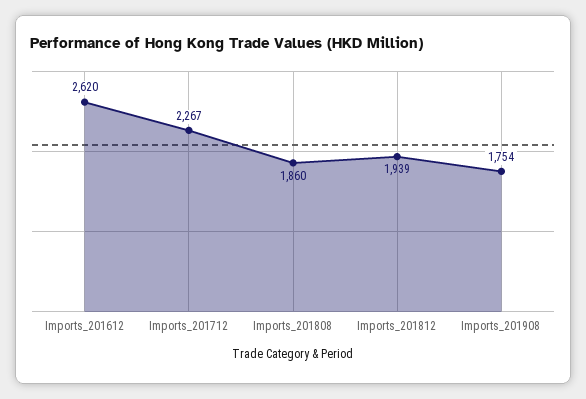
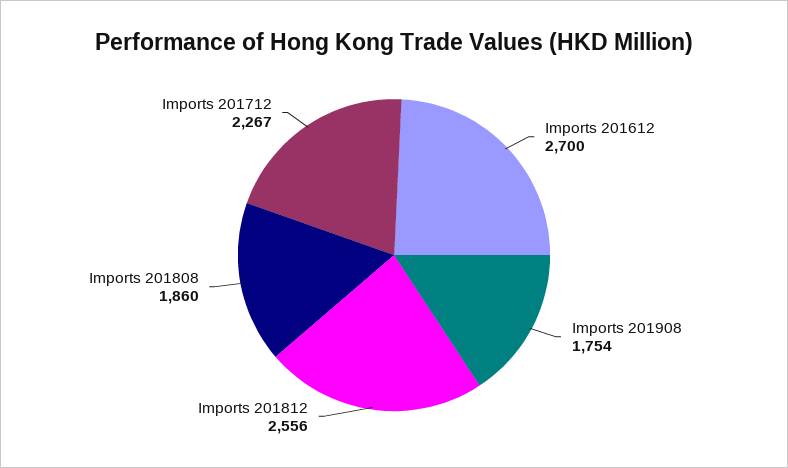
  {
-   "Imports_201612": 2620,
+   "Imports_201612": 2700,
    "Imports_201712": 2267,
    "Imports_201808": 1860,
-   "Imports_201812": 1939,
+   "Imports_201812": 2556,
    "Imports_201908": 1754
  }

